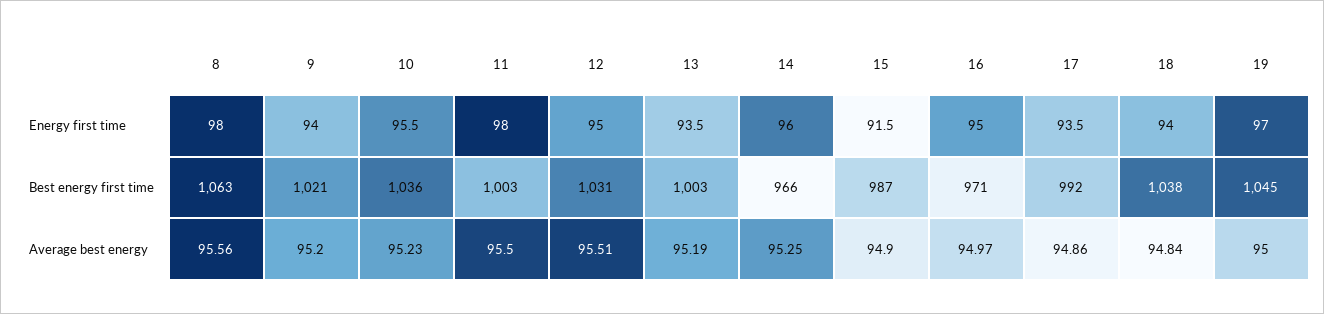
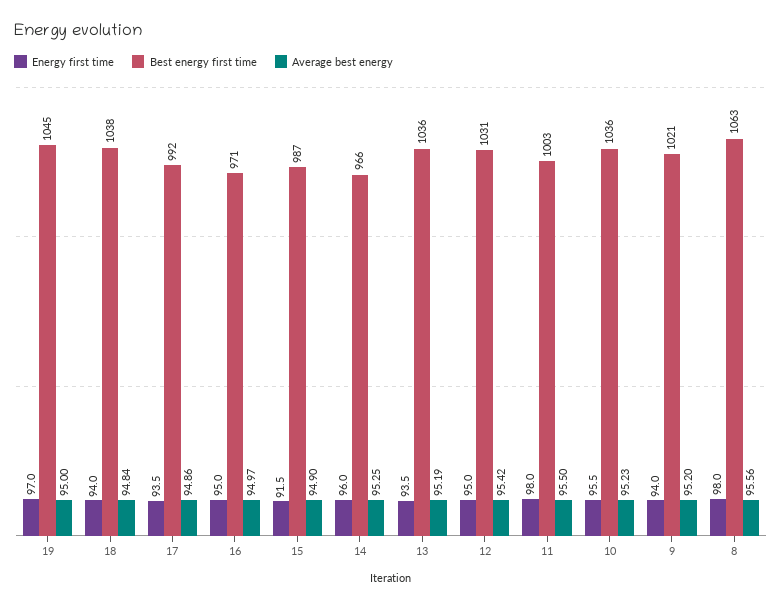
  {
    "Energy first time": {
      "8": 98,
      "9": 94,
      "10": 95.5,
      "11": 98,
      "12": 95,
      "13": 93.5,
      "14": 96,
      "15": 91.5,
      "16": 95,
      "17": 93.5,
      "18": 94,
      "19": 97
    },
    "Best energy first time": {
      "8": 1063,
      "9": 1021,
      "10": 1036,
      "11": 1003,
      "12": 1031,
-     "13": 1003,
+     "13": 1036,
      "14": 966,
      "15": 987,
      "16": 971,
      "17": 992,
      "18": 1038,
      "19": 1045
    },
    "Average best energy": {
      "8": 95.56,
      "9": 95.2,
      "10": 95.23,
      "11": 95.5,
-     "12": 95.51,
+     "12": 95.42,
      "13": 95.19,
      "14": 95.25,
      "15": 94.9,
      "16": 94.97,
      "17": 94.86,
      "18": 94.84,
      "19": 95
    }
  }

